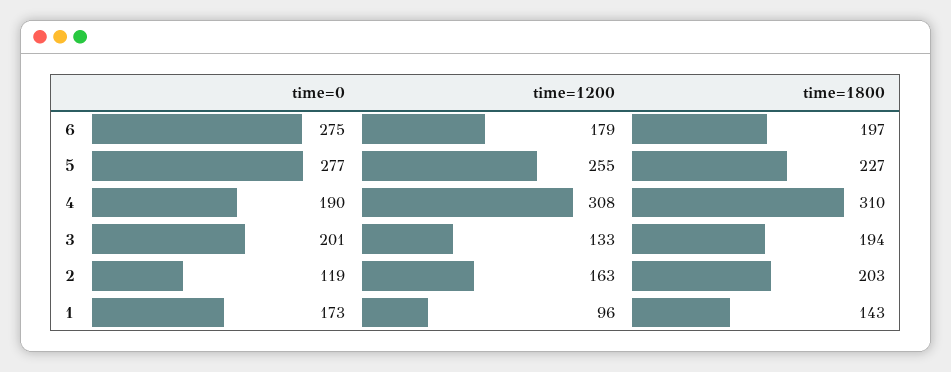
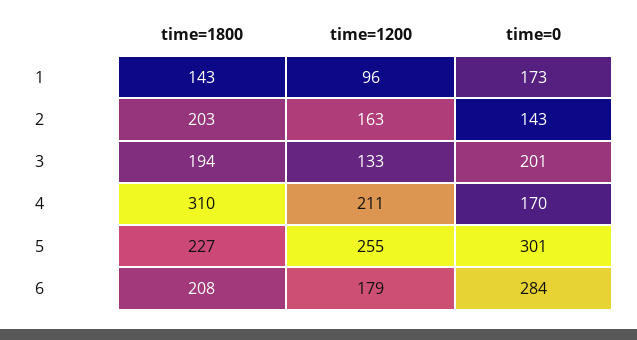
  {
    "time=0": {
-     "6": 275,
+     "6": 284,
-     "5": 277,
+     "5": 301,
-     "4": 190,
+     "4": 170,
      "3": 201,
-     "2": 119,
+     "2": 143,
      "1": 173
    },
    "time=1200": {
      "6": 179,
      "5": 255,
-     "4": 308,
+     "4": 211,
      "3": 133,
      "2": 163,
      "1": 96
    },
    "time=1800": {
-     "6": 197,
+     "6": 208,
      "5": 227,
      "4": 310,
      "3": 194,
      "2": 203,
      "1": 143
    }
  }

